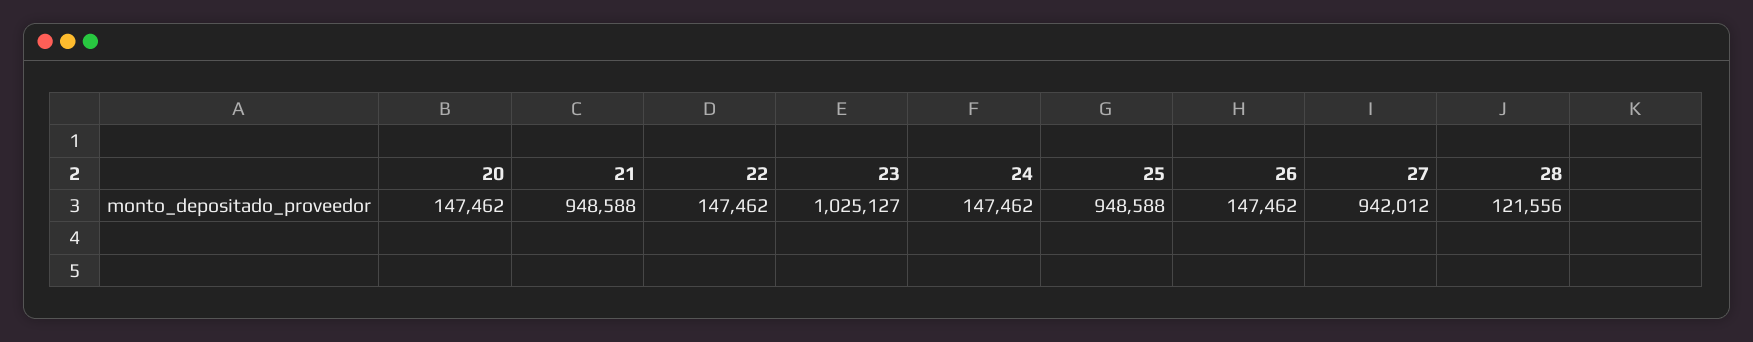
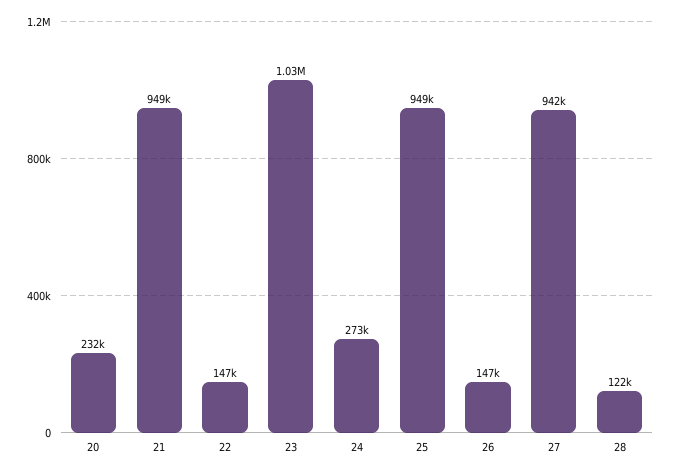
  {
-   "20": 147462,
+   "20": 232000,
    "21": 948588,
    "22": 147462,
    "23": 1025127,
-   "24": 147462,
+   "24": 273000,
    "25": 948588,
    "26": 147462,
    "27": 942012,
    "28": 121556
  }

